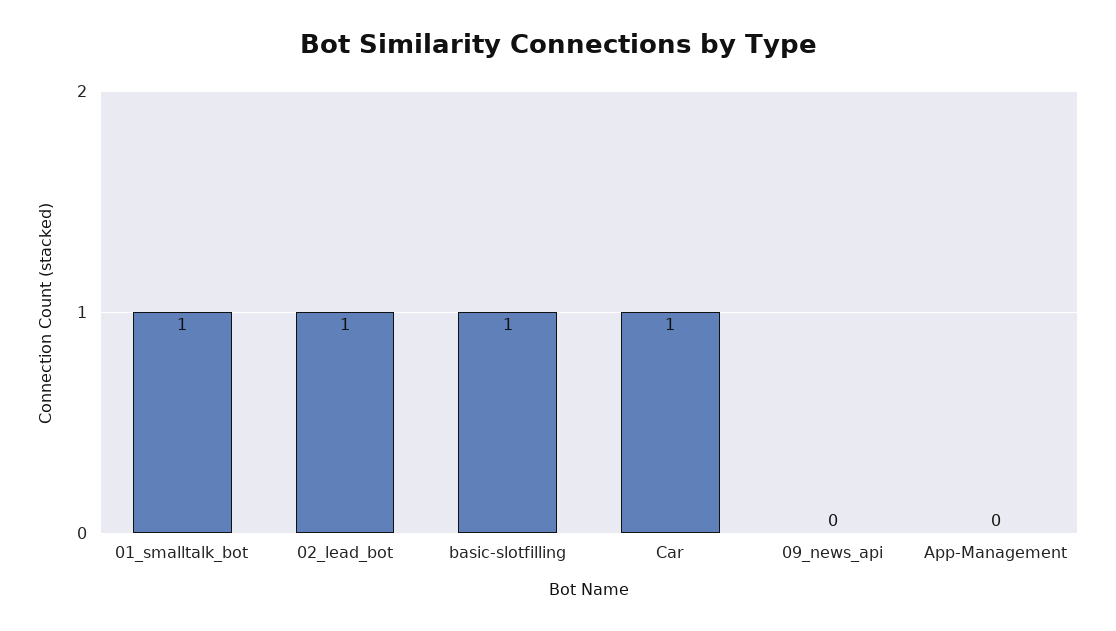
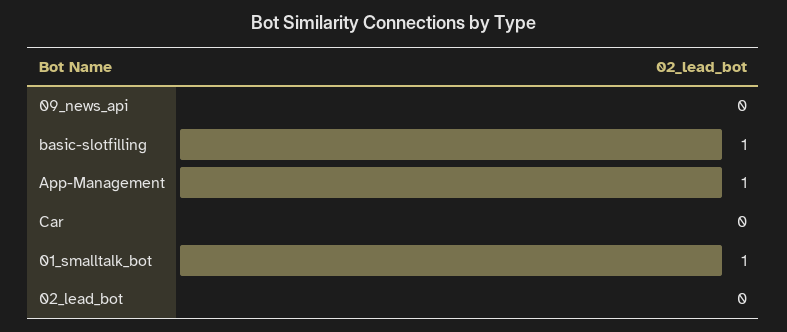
  {
    "01_smalltalk_bot": 1,
-   "02_lead_bot": 1,
+   "02_lead_bot": 0,
    "basic-slotfilling": 1,
-   "Car": 1,
+   "Car": 0,
    "09_news_api": 0,
-   "App-Management": 0
+   "App-Management": 1
  }

